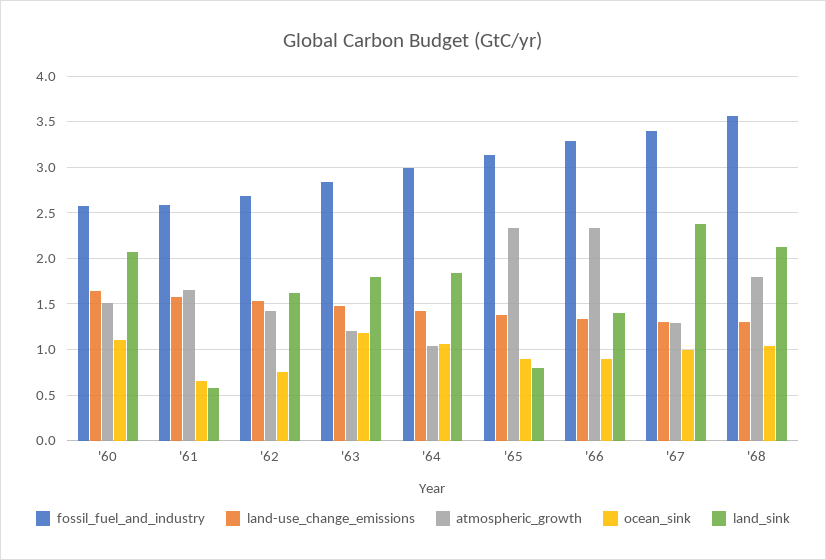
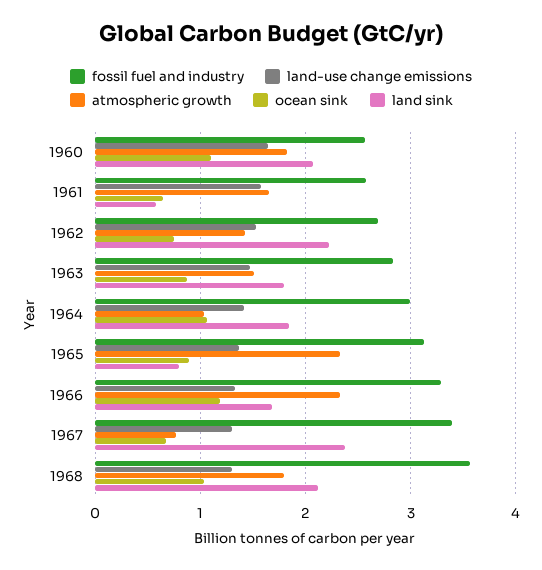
  {
    "fossil_fuel_and_industry": {
      "'60": 2.6,
      "'61": 2.6,
      "'62": 2.7,
      "'63": 2.8,
      "'64": 3,
      "'65": 3.1,
      "'66": 3.3,
      "'67": 3.4,
      "'68": 3.6
    },
    "land-use_change_emissions": {
      "'60": 1.6,
      "'61": 1.6,
      "'62": 1.5,
      "'63": 1.5,
      "'64": 1.4,
      "'65": 1.4,
      "'66": 1.3,
      "'67": 1.3,
      "'68": 1.3
    },
    "atmospheric_growth": {
-     "'60": 1.5,
+     "'60": 1.8,
      "'61": 1.7,
      "'62": 1.4,
-     "'63": 1.2,
+     "'63": 1.5,
      "'64": 1,
      "'65": 2.3,
      "'66": 2.3,
-     "'67": 1.3,
+     "'67": 0.8,
      "'68": 1.8
    },
    "ocean_sink": {
      "'60": 1.1,
      "'61": 0.7,
      "'62": 0.7,
-     "'63": 1.2,
+     "'63": 0.9,
      "'64": 1.1,
      "'65": 0.9,
-     "'66": 0.9,
+     "'66": 1.2,
-     "'67": 1,
+     "'67": 0.7,
      "'68": 1
    },
    "land_sink": {
      "'60": 2.1,
      "'61": 0.6,
-     "'62": 1.6,
+     "'62": 2.2,
      "'63": 1.8,
      "'64": 1.8,
      "'65": 0.8,
-     "'66": 1.4,
+     "'66": 1.7,
      "'67": 2.4,
      "'68": 2.1
    }
  }

